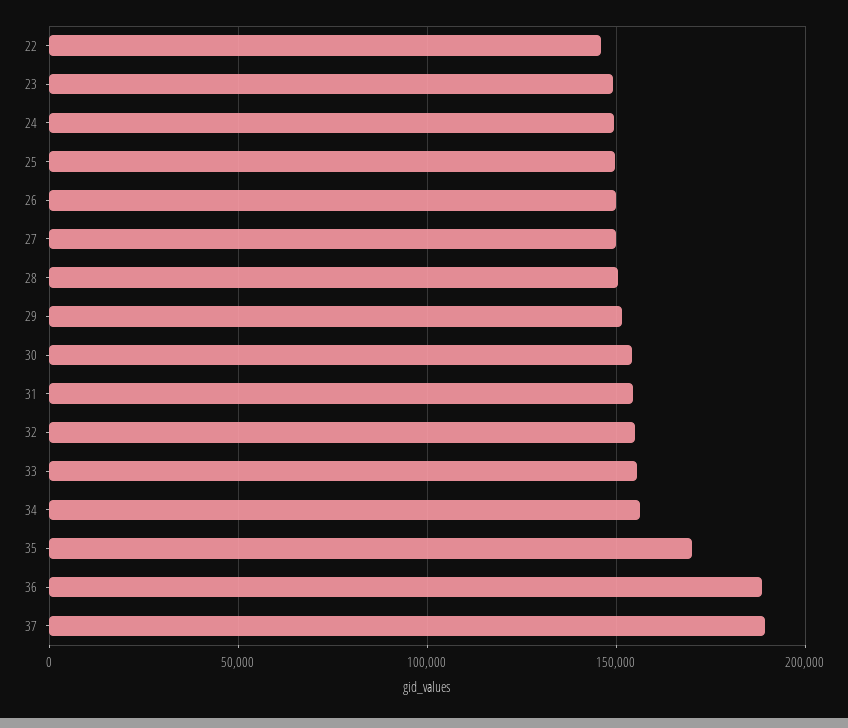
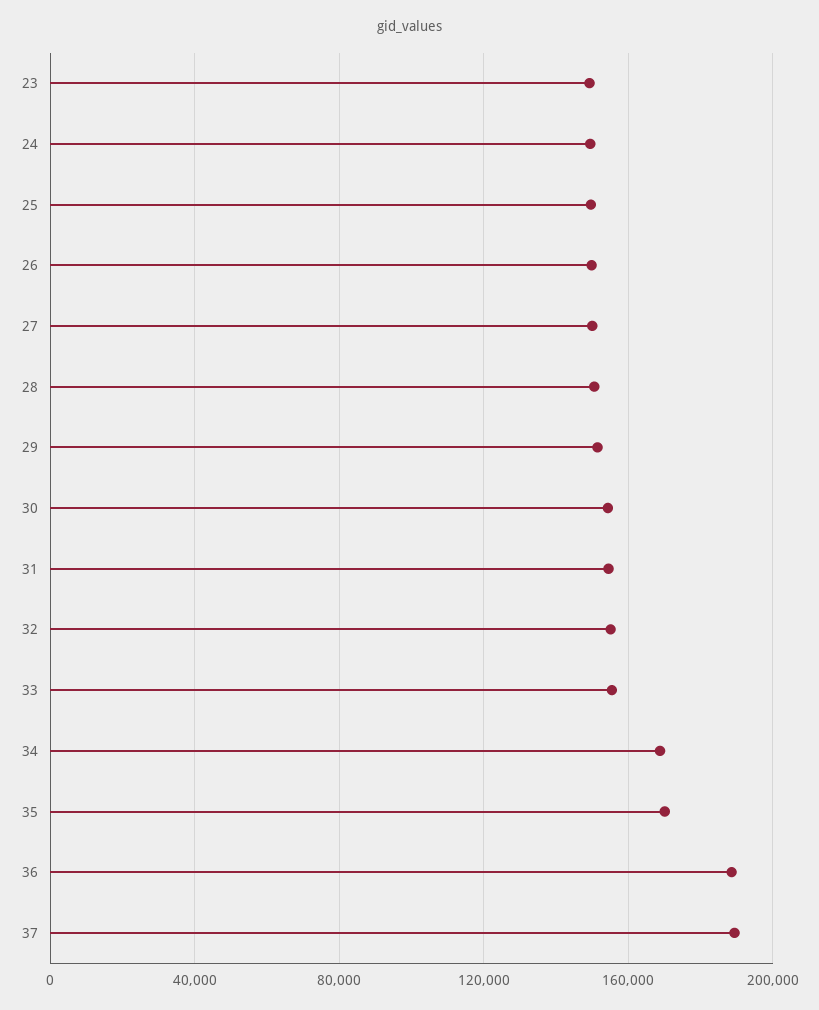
  {
-   "22": 145000,
    "23": 150000,
    "24": 150000,
    "25": 150000,
    "26": 150000,
    "27": 150000,
    "28": 150000,
    "29": 150000,
    "30": 155000,
    "31": 155000,
    "32": 155000,
    "33": 155000,
-   "34": 155000,
+   "34": 170000,
    "35": 170000,
    "36": 190000,
    "37": 190000
  }

